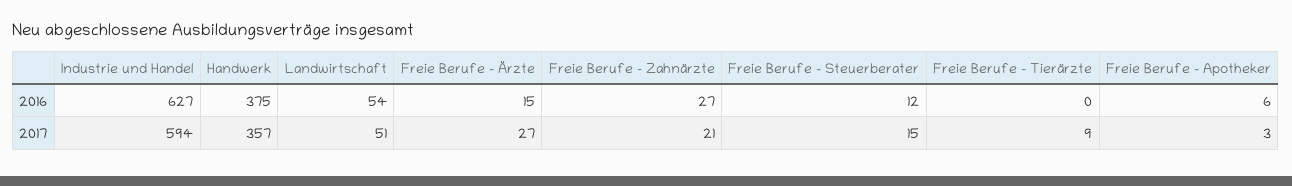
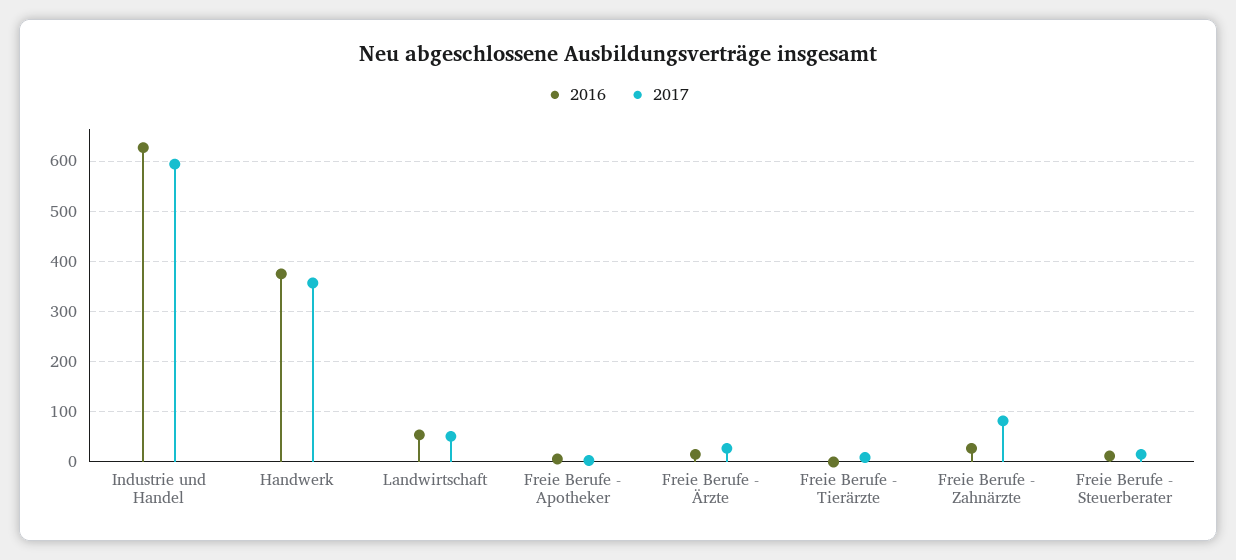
  {
    "2016": {
      "Industrie und Handel": 627,
      "Handwerk": 375,
      "Landwirtschaft": 54,
      "Freie Berufe - Ärzte": 15,
      "Freie Berufe - Zahnärzte": 27,
      "Freie Berufe - Steuerberater": 12,
      "Freie Berufe - Tierärzte": 0,
      "Freie Berufe - Apotheker": 6
    },
    "2017": {
      "Industrie und Handel": 594,
      "Handwerk": 357,
      "Landwirtschaft": 51,
      "Freie Berufe - Ärzte": 27,
-     "Freie Berufe - Zahnärzte": 21,
+     "Freie Berufe - Zahnärzte": 80,
      "Freie Berufe - Steuerberater": 15,
      "Freie Berufe - Tierärzte": 9,
      "Freie Berufe - Apotheker": 3
    }
  }

